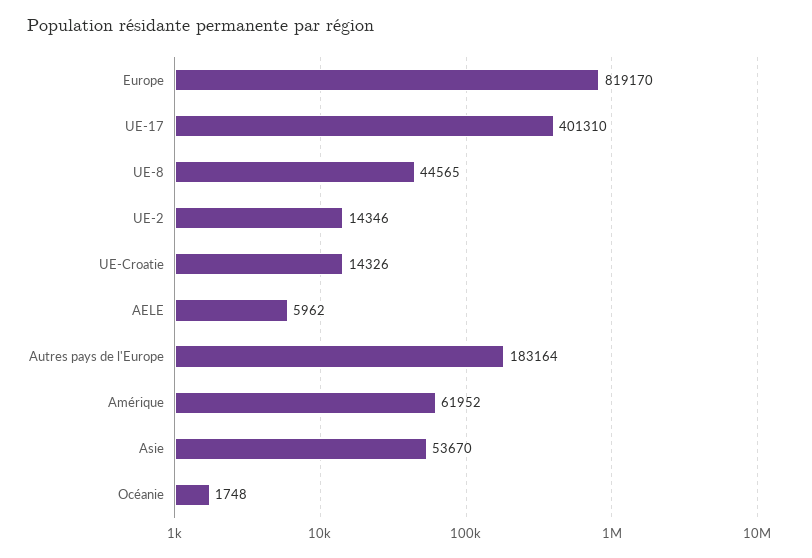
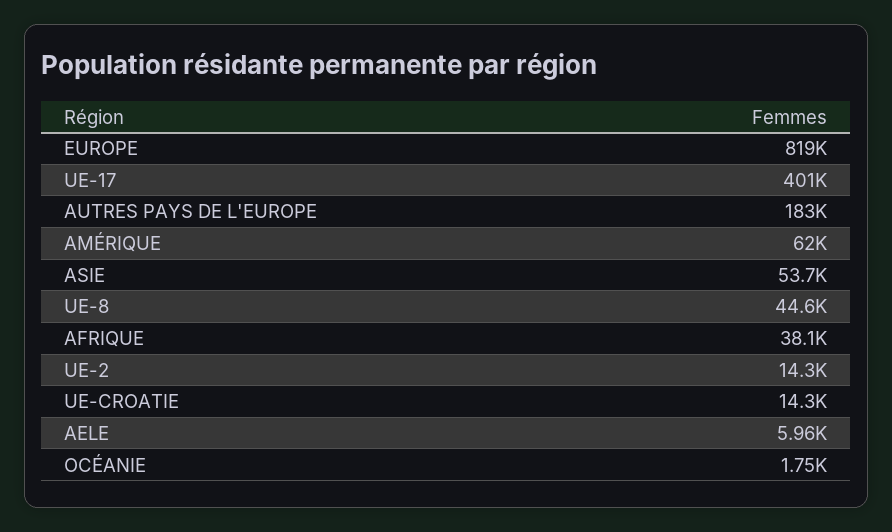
  {
    "Europe": 819170,
    "UE-17": 401310,
    "UE-8": 44565,
    "UE-2": 14346,
    "UE-Croatie": 14326,
    "AELE": 5962,
    "Autres pays de l'Europe": 183164,
    "Amérique": 61952,
    "Asie": 53670,
-   "Océanie": 1748
+   "Océanie": 1748,
+   "AFRIQUE": 38100
  }

